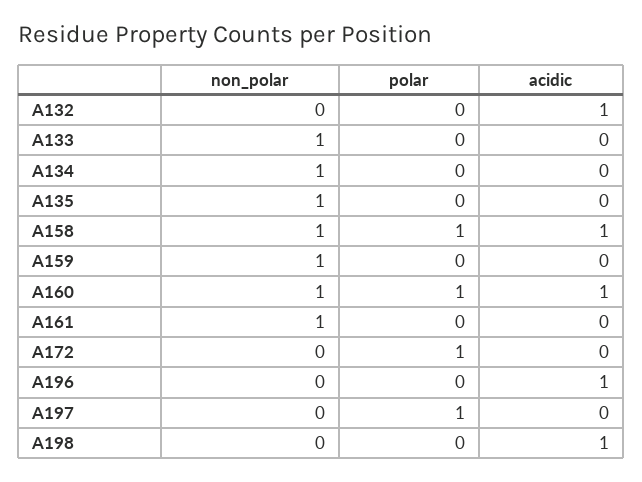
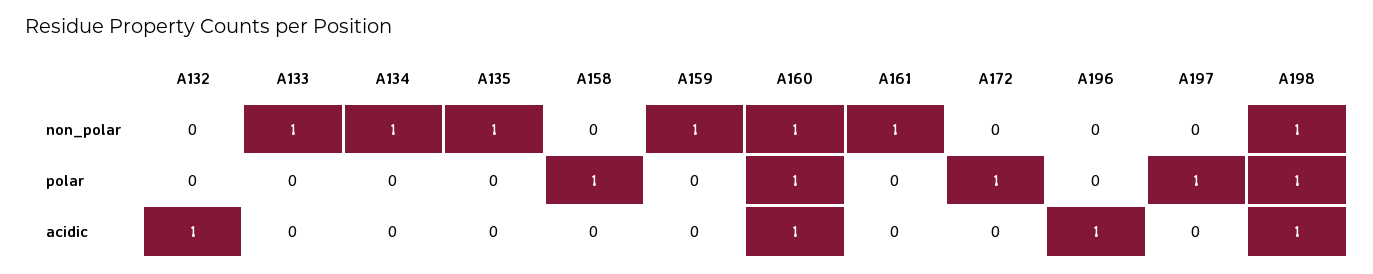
  {
    "non_polar": {
      "A132": 0,
      "A133": 1,
      "A134": 1,
      "A135": 1,
-     "A158": 1,
+     "A158": 0,
      "A159": 1,
      "A160": 1,
      "A161": 1,
      "A172": 0,
      "A196": 0,
      "A197": 0,
-     "A198": 0
+     "A198": 1
    },
    "polar": {
      "A132": 0,
      "A133": 0,
      "A134": 0,
      "A135": 0,
      "A158": 1,
      "A159": 0,
      "A160": 1,
      "A161": 0,
      "A172": 1,
      "A196": 0,
      "A197": 1,
-     "A198": 0
+     "A198": 1
    },
    "acidic": {
      "A132": 1,
      "A133": 0,
      "A134": 0,
      "A135": 0,
-     "A158": 1,
+     "A158": 0,
      "A159": 0,
      "A160": 1,
      "A161": 0,
      "A172": 0,
      "A196": 1,
      "A197": 0,
      "A198": 1
    }
  }

